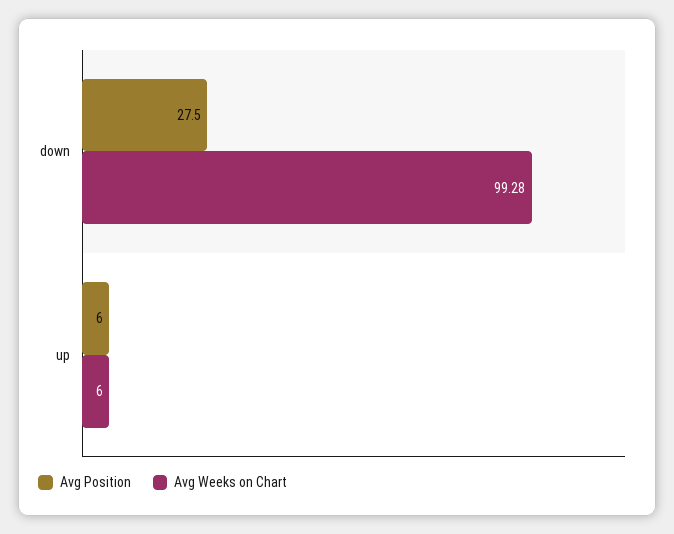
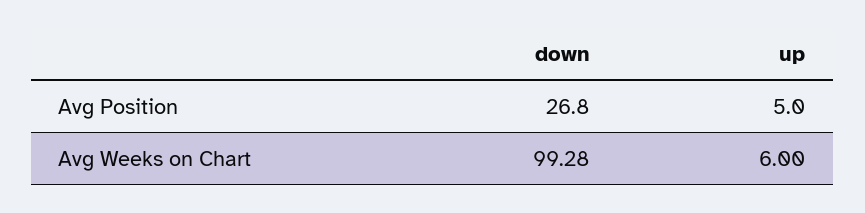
  {
    "Avg Position": {
-     "down": 27.5,
+     "down": 26.8,
-     "up": 6
+     "up": 5
    },
    "Avg Weeks on Chart": {
      "down": 99.28,
      "up": 6
    }
  }

